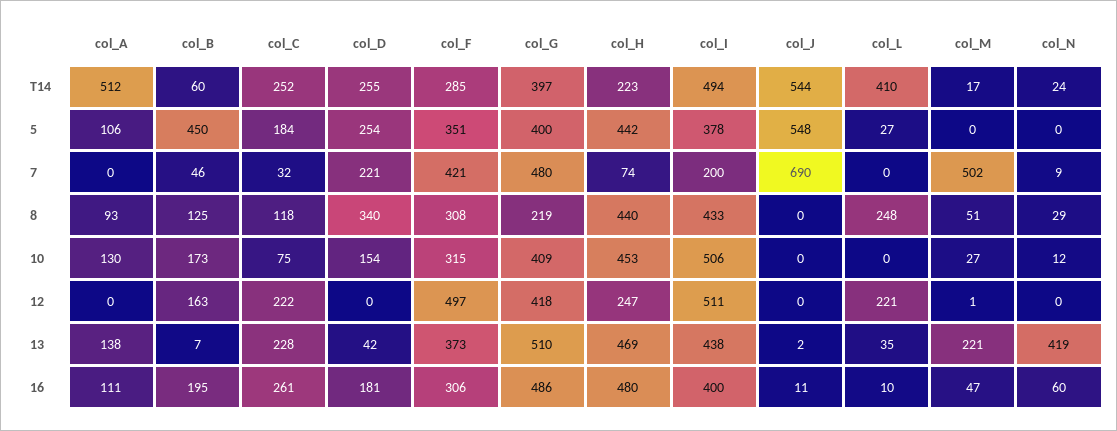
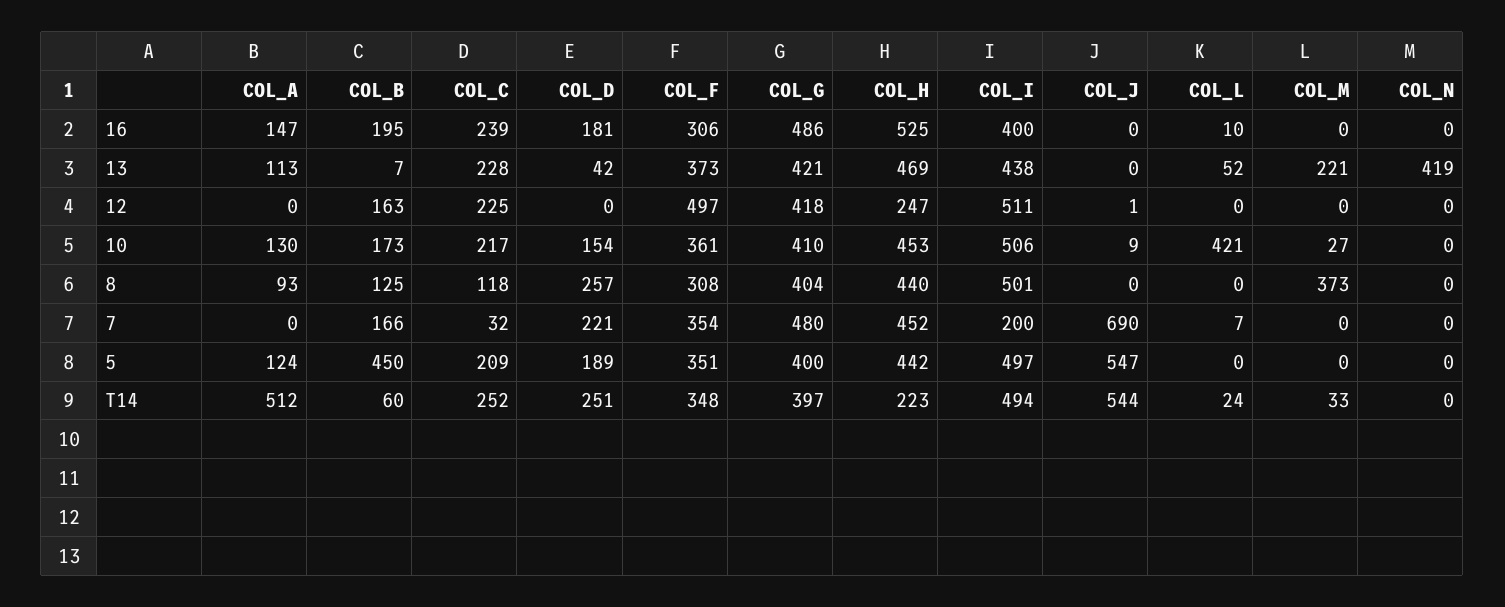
  {
    "col_A": {
      "T14": 512,
-     "5": 106,
+     "5": 124,
      "7": 0,
      "8": 93,
      "10": 130,
      "12": 0,
-     "13": 138,
+     "13": 113,
-     "16": 111
+     "16": 147
    },
    "col_B": {
      "T14": 60,
      "5": 450,
-     "7": 46,
+     "7": 166,
      "8": 125,
      "10": 173,
      "12": 163,
      "13": 7,
      "16": 195
    },
    "col_C": {
      "T14": 252,
-     "5": 184,
+     "5": 209,
      "7": 32,
      "8": 118,
-     "10": 75,
+     "10": 217,
-     "12": 222,
+     "12": 225,
      "13": 228,
-     "16": 261
+     "16": 239
    },
    "col_D": {
-     "T14": 255,
+     "T14": 251,
-     "5": 254,
+     "5": 189,
      "7": 221,
-     "8": 340,
+     "8": 257,
      "10": 154,
      "12": 0,
      "13": 42,
      "16": 181
    },
    "col_F": {
-     "T14": 285,
+     "T14": 348,
      "5": 351,
-     "7": 421,
+     "7": 354,
      "8": 308,
-     "10": 315,
+     "10": 361,
      "12": 497,
      "13": 373,
      "16": 306
    },
    "col_G": {
      "T14": 397,
      "5": 400,
      "7": 480,
-     "8": 219,
+     "8": 404,
-     "10": 409,
+     "10": 410,
      "12": 418,
-     "13": 510,
+     "13": 421,
      "16": 486
    },
    "col_H": {
      "T14": 223,
      "5": 442,
-     "7": 74,
+     "7": 452,
      "8": 440,
      "10": 453,
      "12": 247,
      "13": 469,
-     "16": 480
+     "16": 525
    },
    "col_I": {
      "T14": 494,
-     "5": 378,
+     "5": 497,
      "7": 200,
-     "8": 433,
+     "8": 501,
      "10": 506,
      "12": 511,
      "13": 438,
      "16": 400
    },
    "col_J": {
      "T14": 544,
-     "5": 548,
+     "5": 547,
      "7": 690,
      "8": 0,
-     "10": 0,
+     "10": 9,
-     "12": 0,
+     "12": 1,
-     "13": 2,
+     "13": 0,
-     "16": 11
+     "16": 0
    },
    "col_L": {
-     "T14": 410,
+     "T14": 24,
-     "5": 27,
+     "5": 0,
-     "7": 0,
+     "7": 7,
-     "8": 248,
+     "8": 0,
-     "10": 0,
+     "10": 421,
-     "12": 221,
+     "12": 0,
-     "13": 35,
+     "13": 52,
      "16": 10
    },
    "col_M": {
-     "T14": 17,
+     "T14": 33,
      "5": 0,
-     "7": 502,
+     "7": 0,
-     "8": 51,
+     "8": 373,
      "10": 27,
-     "12": 1,
+     "12": 0,
      "13": 221,
-     "16": 47
+     "16": 0
    },
    "col_N": {
-     "T14": 24,
+     "T14": 0,
      "5": 0,
-     "7": 9,
+     "7": 0,
-     "8": 29,
+     "8": 0,
-     "10": 12,
+     "10": 0,
      "12": 0,
      "13": 419,
-     "16": 60
+     "16": 0
    }
  }

